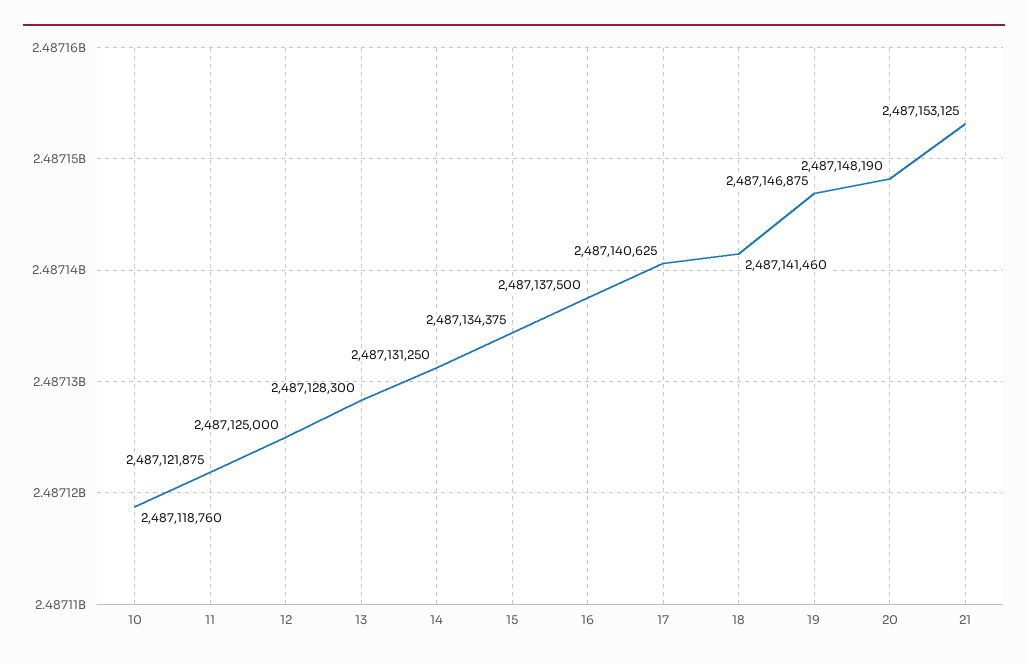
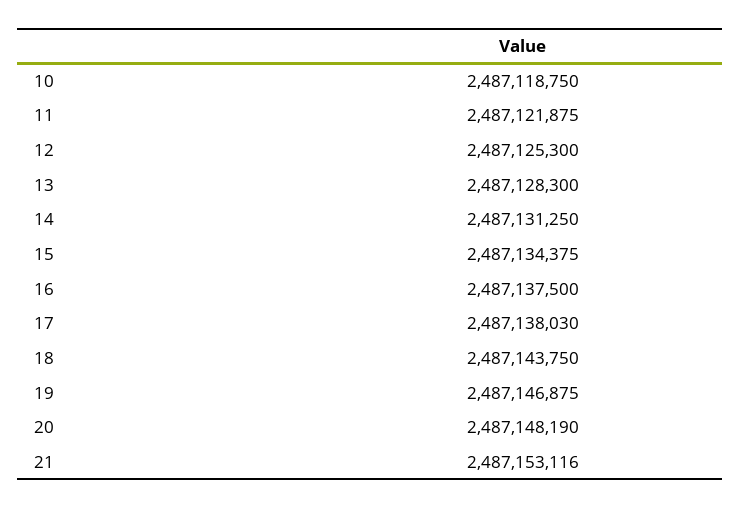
  {
-   "10": 2487118760,
+   "10": 2487118750,
    "11": 2487121875,
-   "12": 2487125000,
+   "12": 2487125300,
    "13": 2487128300,
    "14": 2487131250,
    "15": 2487134375,
    "16": 2487137500,
-   "17": 2487140625,
+   "17": 2487138030,
-   "18": 2487141460,
+   "18": 2487143750,
    "19": 2487146875,
    "20": 2487148190,
-   "21": 2487153125
+   "21": 2487153116
  }

